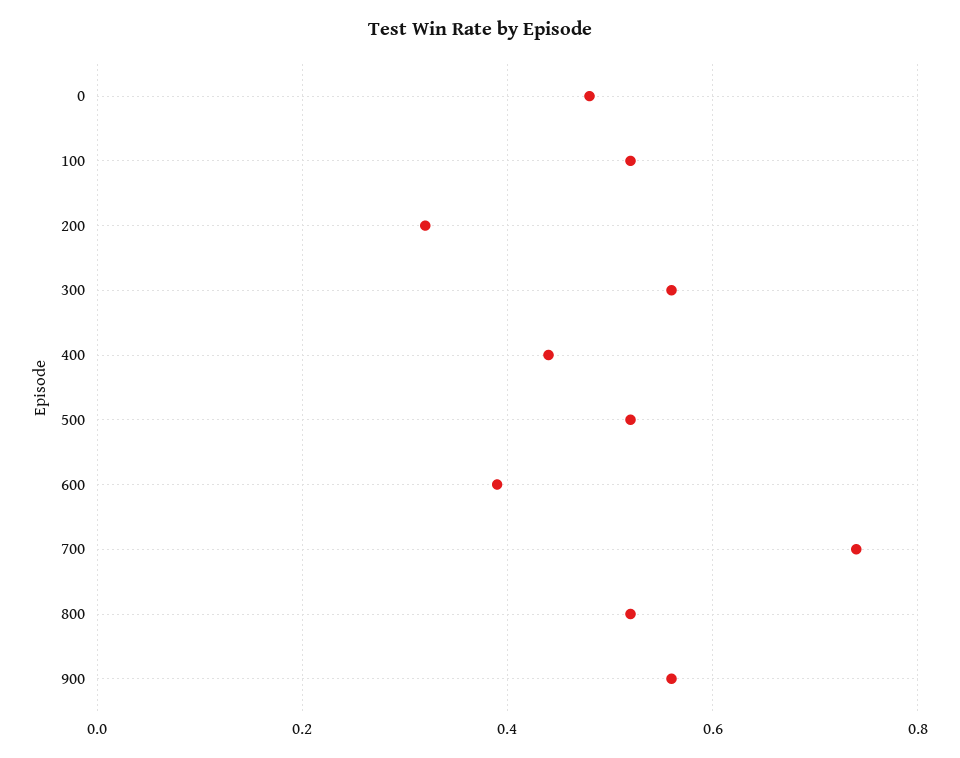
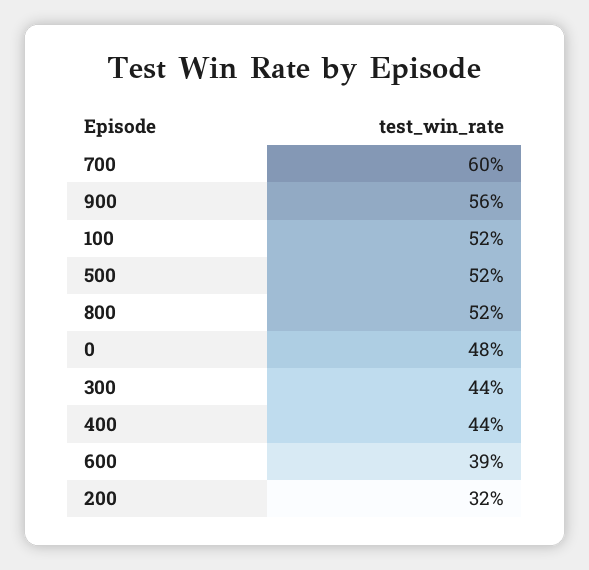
  {
    "0": 0.48,
    "100": 0.52,
    "200": 0.32,
-   "300": 0.55,
+   "300": 0.44,
    "400": 0.44,
    "500": 0.52,
    "600": 0.39,
-   "700": 0.75,
+   "700": 0.6,
    "800": 0.52,
    "900": 0.56
  }

